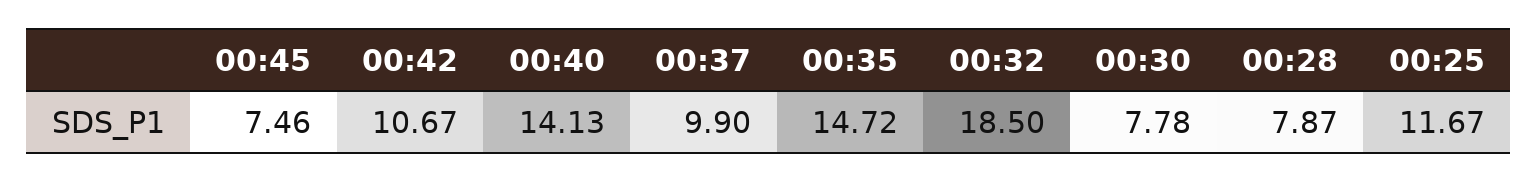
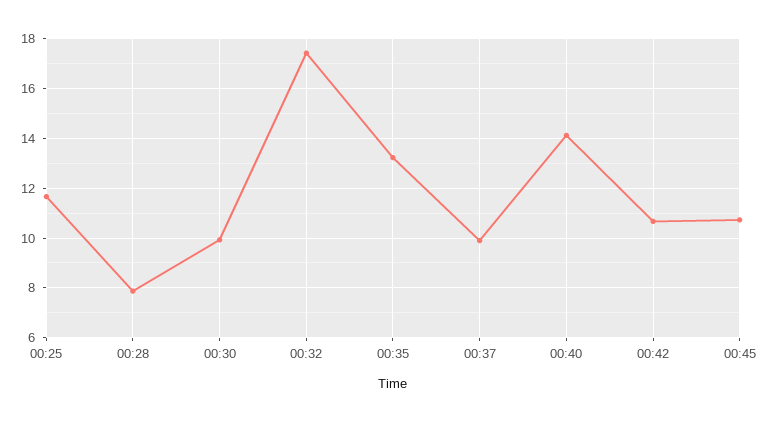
  {
-   "00:45": 7.46,
+   "00:45": 10.75,
    "00:42": 10.67,
    "00:40": 14.13,
    "00:37": 9.9,
-   "00:35": 14.72,
+   "00:35": 13.25,
-   "00:32": 18.5,
+   "00:32": 17.5,
-   "00:30": 7.78,
+   "00:30": 10,
    "00:28": 7.87,
    "00:25": 11.67
  }

